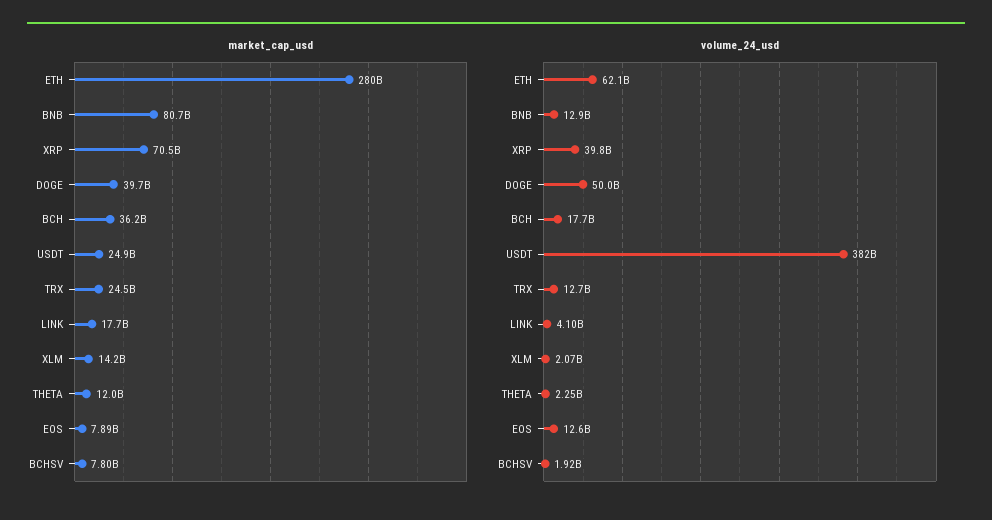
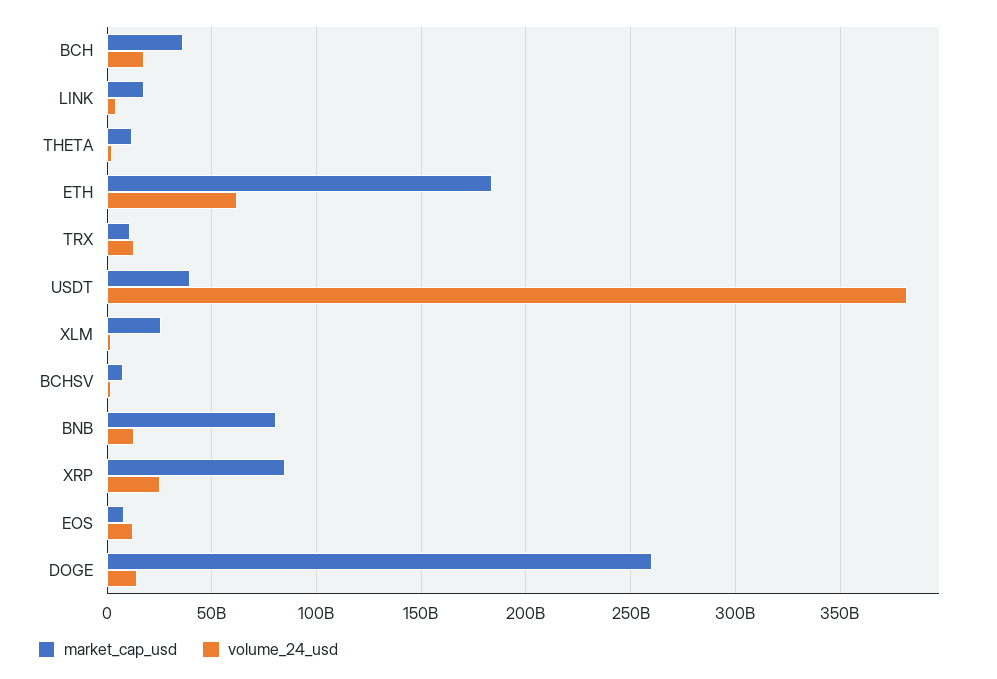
  {
    "market_cap_usd": {
-     "ETH": 280000000000,
+     "ETH": 185000000000,
      "BNB": 80700000000,
-     "XRP": 70500000000,
+     "XRP": 85000000000,
-     "DOGE": 39700000000,
+     "DOGE": 260000000000,
      "BCH": 36200000000,
-     "USDT": 24900000000,
+     "USDT": 40000000000,
-     "TRX": 24500000000,
+     "TRX": 10000000000,
      "LINK": 17700000000,
-     "XLM": 14200000000,
+     "XLM": 25000000000,
      "THETA": 12000000000,
      "EOS": 7890000000,
      "BCHSV": 7800000000
    },
    "volume_24_usd": {
      "ETH": 62100000000,
      "BNB": 12900000000,
-     "XRP": 39800000000,
+     "XRP": 25000000000,
-     "DOGE": 50000000000,
+     "DOGE": 15000000000,
      "BCH": 17700000000,
      "USDT": 382000000000,
      "TRX": 12700000000,
      "LINK": 4100000000,
      "XLM": 2070000000,
      "THETA": 2250000000,
      "EOS": 12600000000,
      "BCHSV": 1920000000
    }
  }

